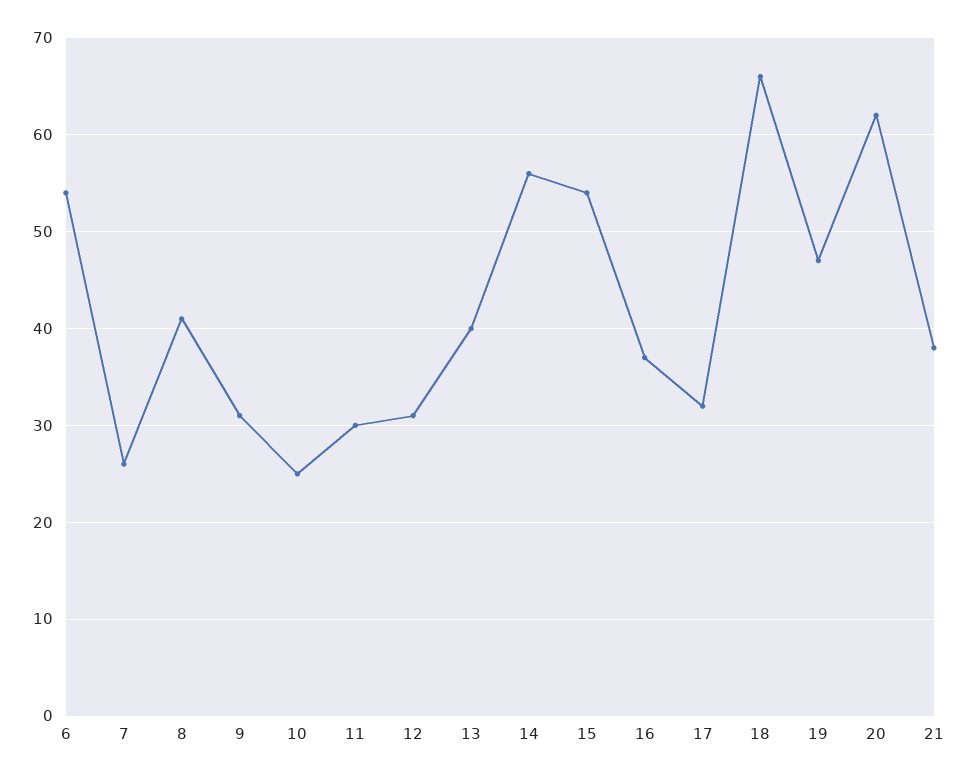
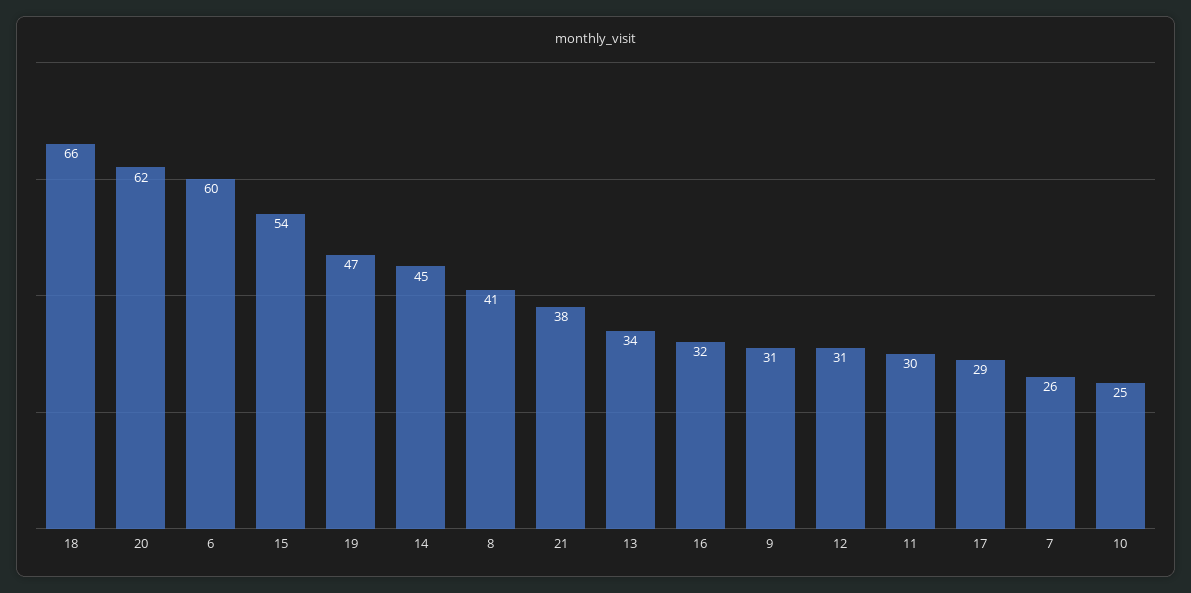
  {
-   "6": 54,
+   "6": 60,
    "7": 26,
    "8": 41,
    "9": 31,
    "10": 25,
    "11": 30,
    "12": 31,
-   "13": 40,
+   "13": 34,
-   "14": 56,
+   "14": 45,
    "15": 54,
-   "16": 37,
+   "16": 32,
-   "17": 32,
+   "17": 29,
    "18": 66,
    "19": 47,
    "20": 62,
    "21": 38
  }

